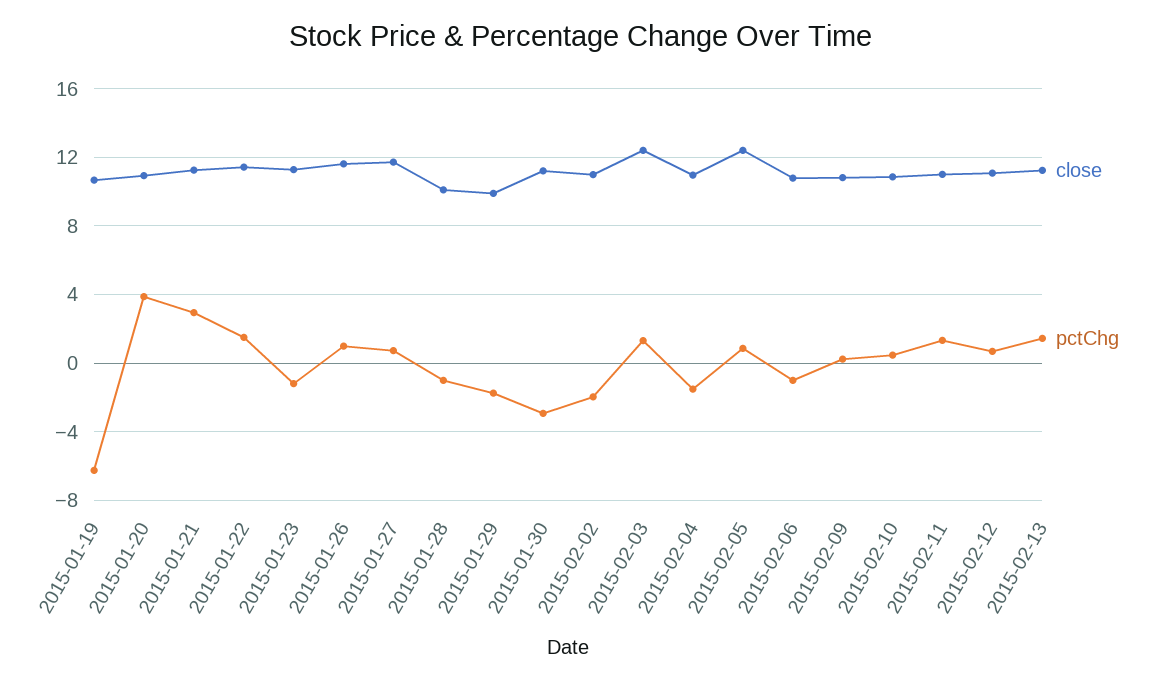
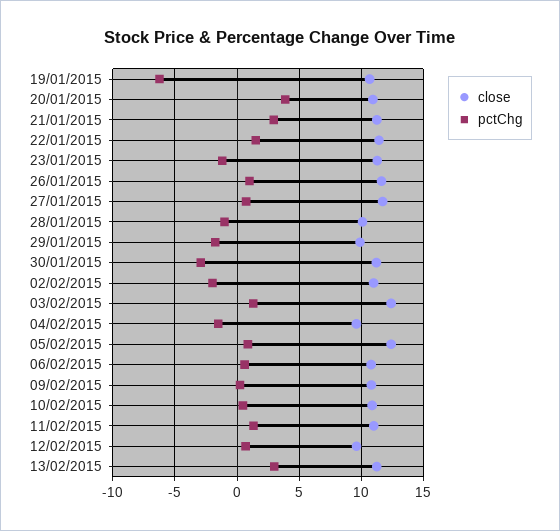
  {
    "close": {
      "2015-01-19": 10.5,
      "2015-01-20": 11,
      "2015-01-21": 11.5,
      "2015-01-22": 11.5,
      "2015-01-23": 11.5,
      "2015-01-26": 11.5,
      "2015-01-27": 11.5,
      "2015-01-28": 10,
      "2015-01-29": 10,
      "2015-01-30": 11,
      "2015-02-02": 11,
      "2015-02-03": 12.5,
-     "2015-02-04": 11,
+     "2015-02-04": 9.5,
      "2015-02-05": 12.5,
      "2015-02-06": 11,
      "2015-02-09": 11,
      "2015-02-10": 11,
      "2015-02-11": 11,
-     "2015-02-12": 11,
+     "2015-02-12": 9.5,
      "2015-02-13": 11.5
    },
    "pctChg": {
      "2015-01-19": -6.5,
      "2015-01-20": 4,
      "2015-01-21": 3,
      "2015-01-22": 1.5,
      "2015-01-23": -1,
      "2015-01-26": 1,
      "2015-01-27": 0.5,
      "2015-01-28": -1,
      "2015-01-29": -2,
      "2015-01-30": -3,
      "2015-02-02": -2,
      "2015-02-03": 1.5,
      "2015-02-04": -1.5,
      "2015-02-05": 1,
-     "2015-02-06": -1,
+     "2015-02-06": 0.5,
      "2015-02-09": 0,
      "2015-02-10": 0.5,
      "2015-02-11": 1.5,
      "2015-02-12": 0.5,
-     "2015-02-13": 1.5
+     "2015-02-13": 3
    }
  }

